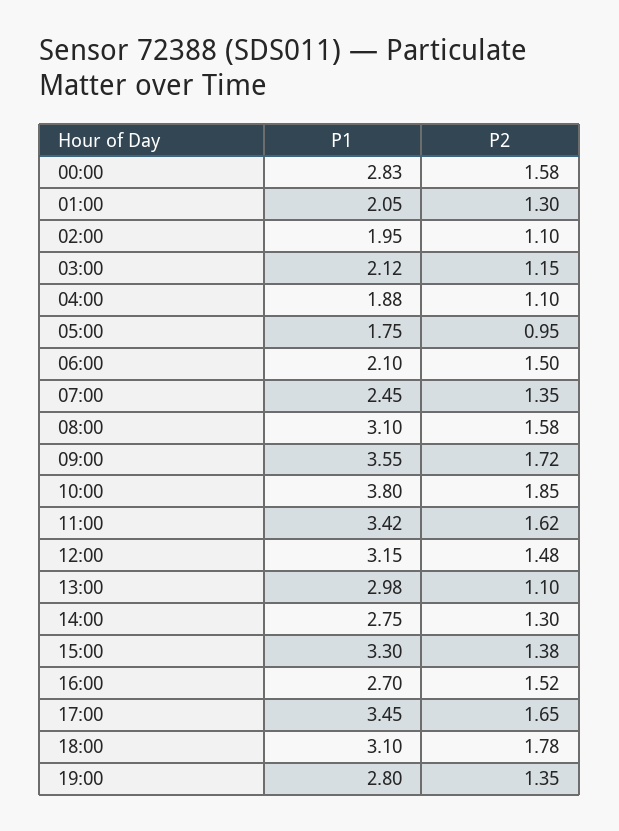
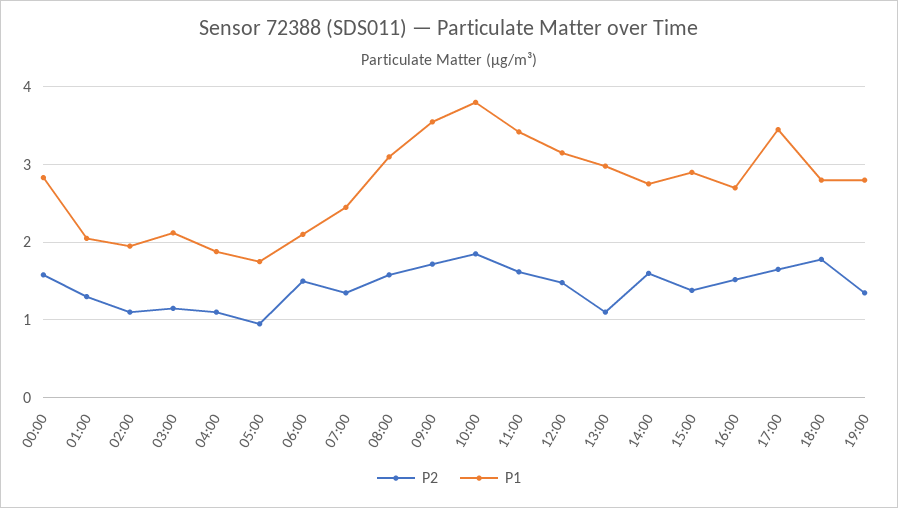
  {
    "P1": {
      "00:00": 2.83,
      "01:00": 2.05,
      "02:00": 1.95,
      "03:00": 2.12,
      "04:00": 1.88,
      "05:00": 1.75,
      "06:00": 2.1,
      "07:00": 2.45,
      "08:00": 3.1,
      "09:00": 3.55,
      "10:00": 3.8,
      "11:00": 3.42,
      "12:00": 3.15,
      "13:00": 2.98,
      "14:00": 2.75,
-     "15:00": 3.3,
+     "15:00": 2.9,
      "16:00": 2.7,
      "17:00": 3.45,
-     "18:00": 3.1,
+     "18:00": 2.8,
      "19:00": 2.8
    },
    "P2": {
      "00:00": 1.58,
      "01:00": 1.3,
      "02:00": 1.1,
      "03:00": 1.15,
      "04:00": 1.1,
      "05:00": 0.95,
      "06:00": 1.5,
      "07:00": 1.35,
      "08:00": 1.58,
      "09:00": 1.72,
      "10:00": 1.85,
      "11:00": 1.62,
      "12:00": 1.48,
      "13:00": 1.1,
-     "14:00": 1.3,
+     "14:00": 1.6,
      "15:00": 1.38,
      "16:00": 1.52,
      "17:00": 1.65,
      "18:00": 1.78,
      "19:00": 1.35
    }
  }

